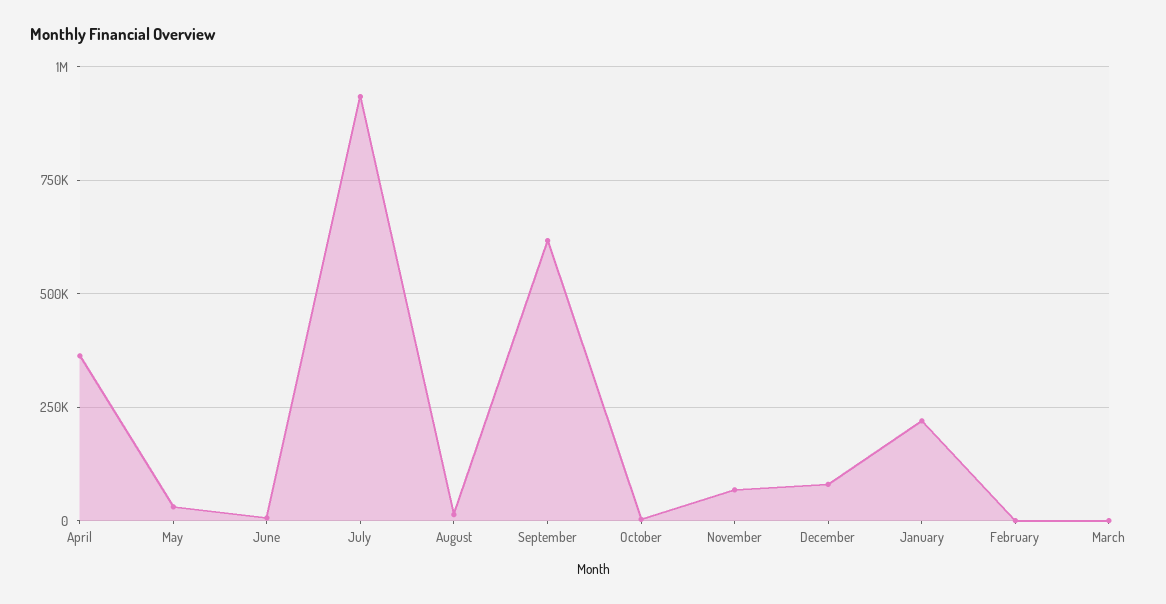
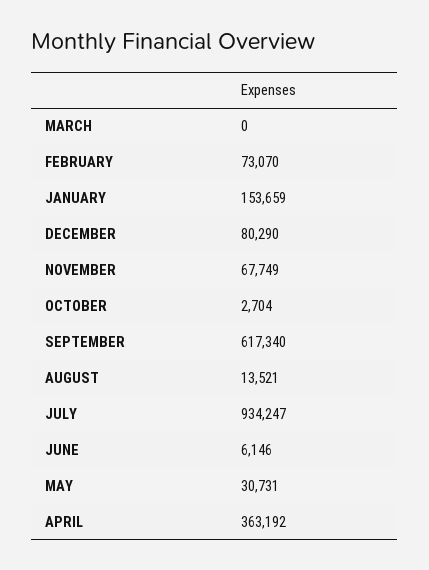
  {
    "April": 363192,
    "May": 30731,
    "June": 6146,
    "July": 934247,
    "August": 13521,
    "September": 617340,
    "October": 2704,
    "November": 67749,
    "December": 80290,
-   "January": 225000,
+   "January": 153659,
-   "February": 0,
+   "February": 73070,
    "March": 0
  }

